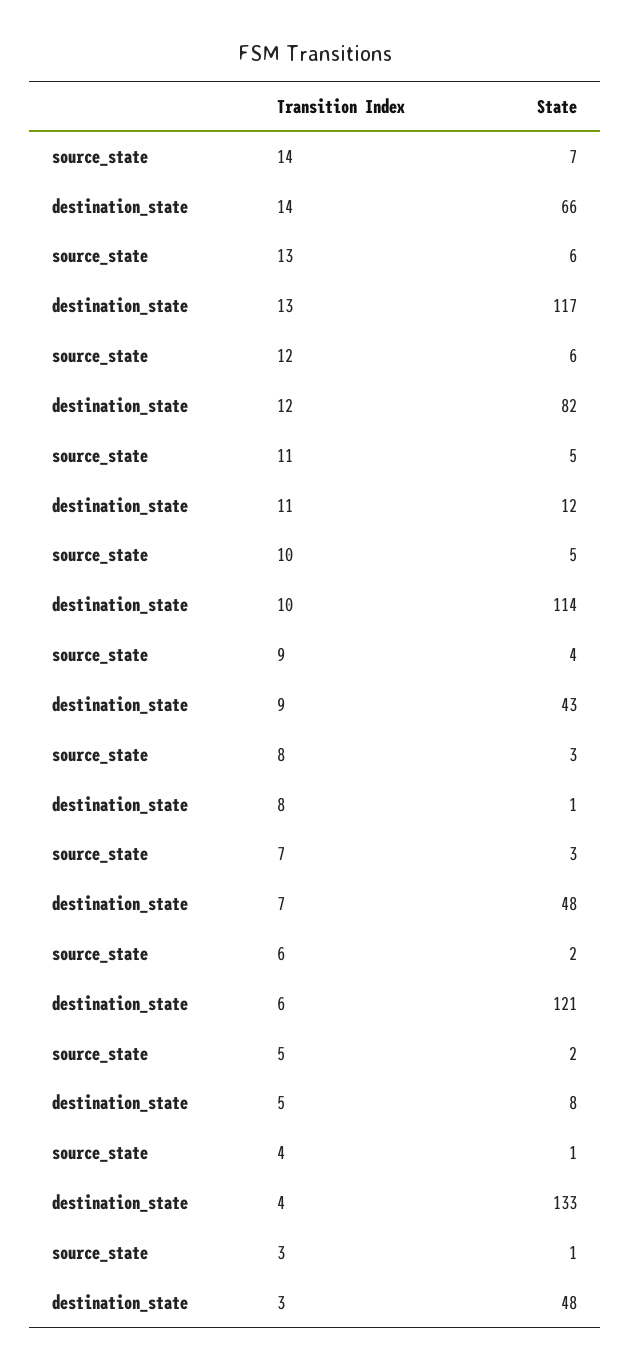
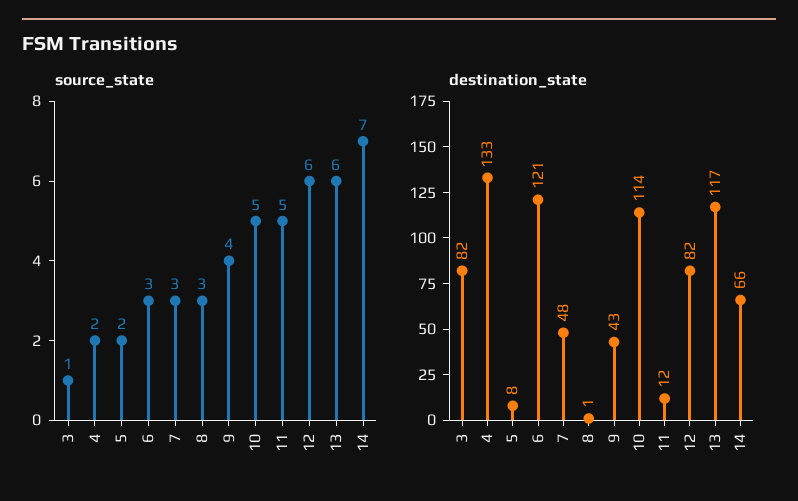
  {
    "source_state": {
      "14": 7,
      "13": 6,
      "12": 6,
      "11": 5,
      "10": 5,
      "9": 4,
      "8": 3,
      "7": 3,
-     "6": 2,
+     "6": 3,
      "5": 2,
-     "4": 1,
+     "4": 2,
      "3": 1
    },
    "destination_state": {
      "14": 66,
      "13": 117,
      "12": 82,
      "11": 12,
      "10": 114,
      "9": 43,
      "8": 1,
      "7": 48,
      "6": 121,
      "5": 8,
      "4": 133,
-     "3": 48
+     "3": 82
    }
  }

